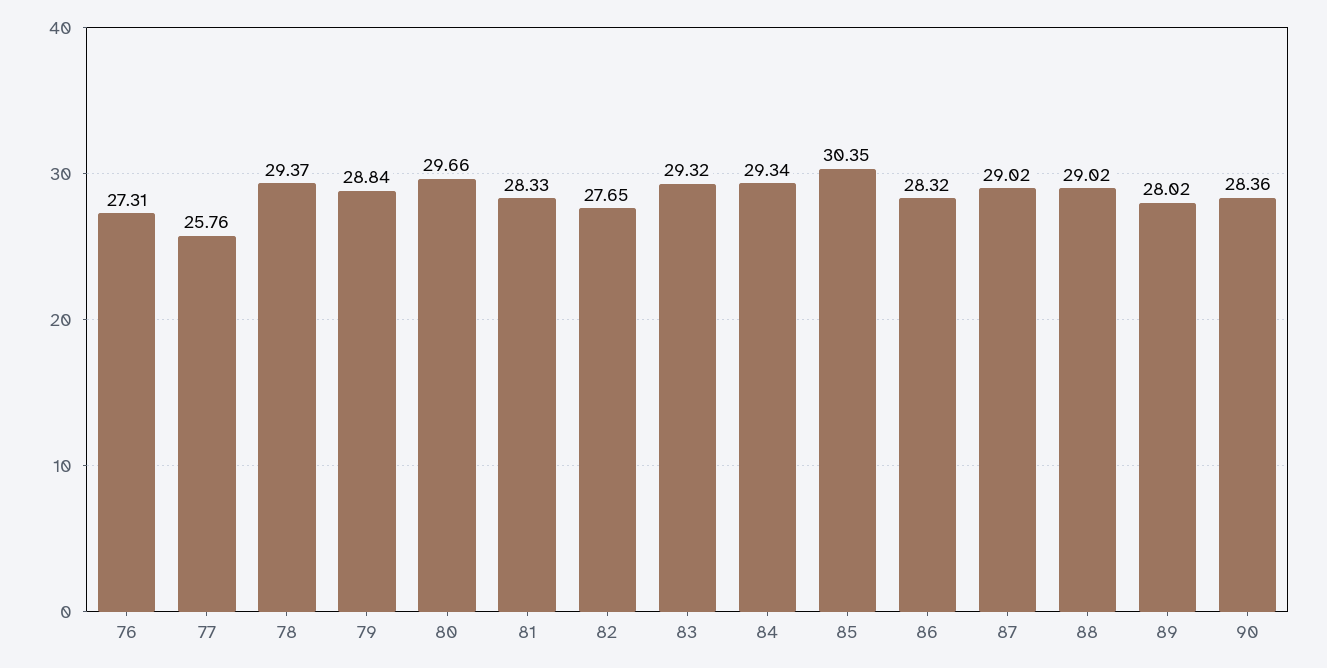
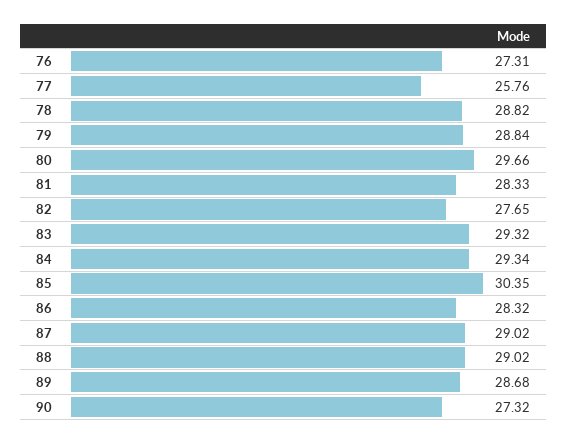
  {
    "76": 27.31,
    "77": 25.76,
-   "78": 29.37,
+   "78": 28.82,
    "79": 28.84,
    "80": 29.66,
    "81": 28.33,
    "82": 27.65,
    "83": 29.32,
    "84": 29.34,
    "85": 30.35,
    "86": 28.32,
    "87": 29.02,
    "88": 29.02,
-   "89": 28.02,
+   "89": 28.68,
-   "90": 28.36
+   "90": 27.32
  }

